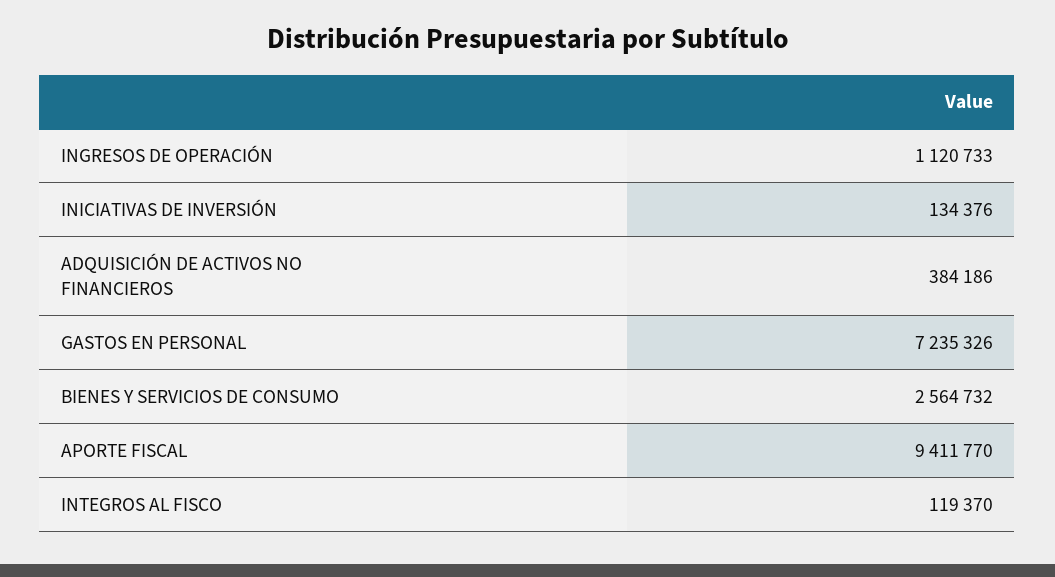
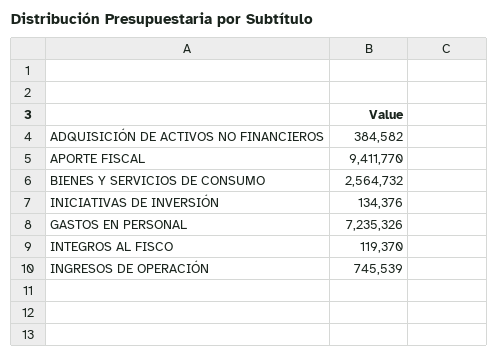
  {
-   "INGRESOS DE OPERACIÓN": 1120733,
+   "INGRESOS DE OPERACIÓN": 745539,
    "INICIATIVAS DE INVERSIÓN": 134376,
-   "ADQUISICIÓN DE ACTIVOS NO FINANCIEROS": 384186,
+   "ADQUISICIÓN DE ACTIVOS NO FINANCIEROS": 384582,
    "GASTOS EN PERSONAL": 7235326,
    "BIENES Y SERVICIOS DE CONSUMO": 2564732,
    "APORTE FISCAL": 9411770,
    "INTEGROS AL FISCO": 119370
  }

